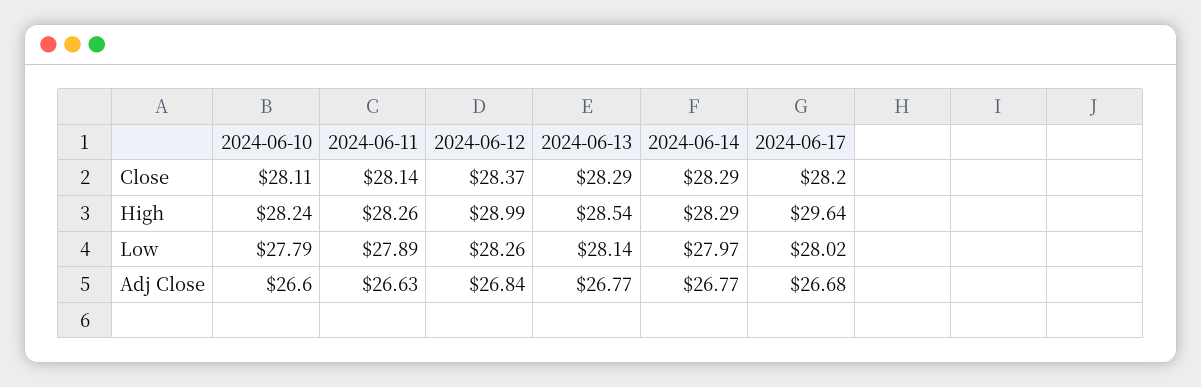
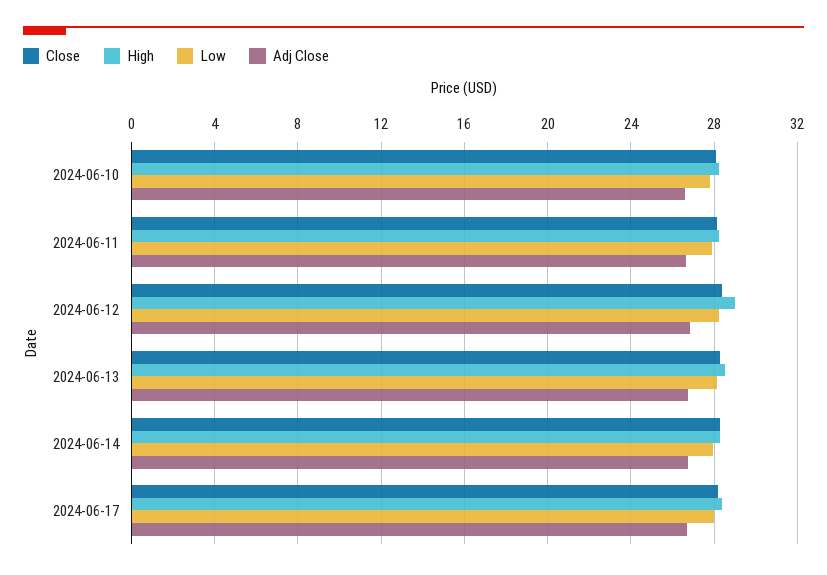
  {
    "Close": {
      "2024-06-10": 28.11,
      "2024-06-11": 28.14,
      "2024-06-12": 28.37,
      "2024-06-13": 28.29,
      "2024-06-14": 28.29,
      "2024-06-17": 28.2
    },
    "High": {
      "2024-06-10": 28.24,
      "2024-06-11": 28.26,
      "2024-06-12": 28.99,
      "2024-06-13": 28.54,
      "2024-06-14": 28.29,
-     "2024-06-17": 29.64
+     "2024-06-17": 28.5
    },
    "Low": {
      "2024-06-10": 27.79,
      "2024-06-11": 27.89,
      "2024-06-12": 28.26,
      "2024-06-13": 28.14,
      "2024-06-14": 27.97,
      "2024-06-17": 28.02
    },
    "Adj Close": {
      "2024-06-10": 26.6,
      "2024-06-11": 26.63,
      "2024-06-12": 26.84,
      "2024-06-13": 26.77,
      "2024-06-14": 26.77,
      "2024-06-17": 26.68
    }
  }

